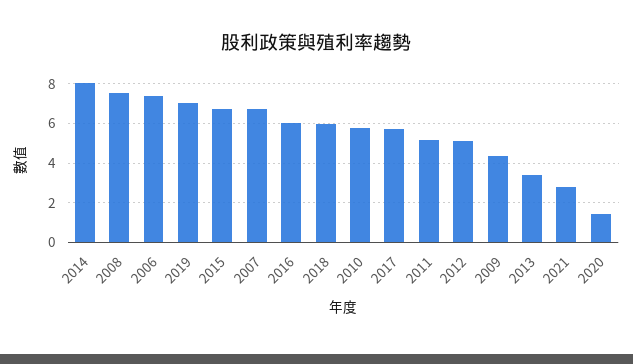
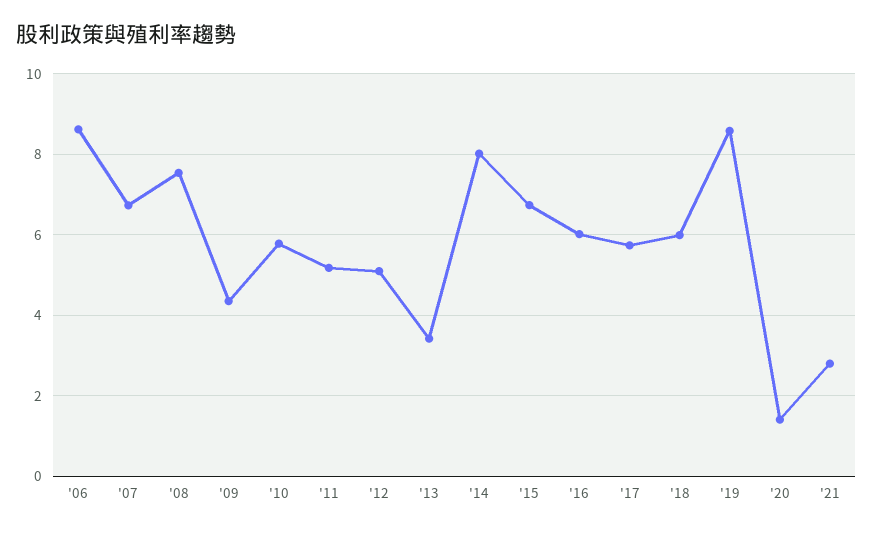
  {
    "2014": 8,
    "2008": 7.6,
-   "2006": 7.5,
+   "2006": 8.6,
-   "2019": 7,
+   "2019": 8.6,
    "2015": 6.8,
    "2007": 6.8,
    "2016": 6,
    "2018": 6,
    "2010": 5.8,
    "2017": 5.8,
    "2011": 5.2,
    "2012": 5.2,
    "2009": 4.4,
    "2013": 3.4,
    "2021": 2.8,
    "2020": 1.4
  }

